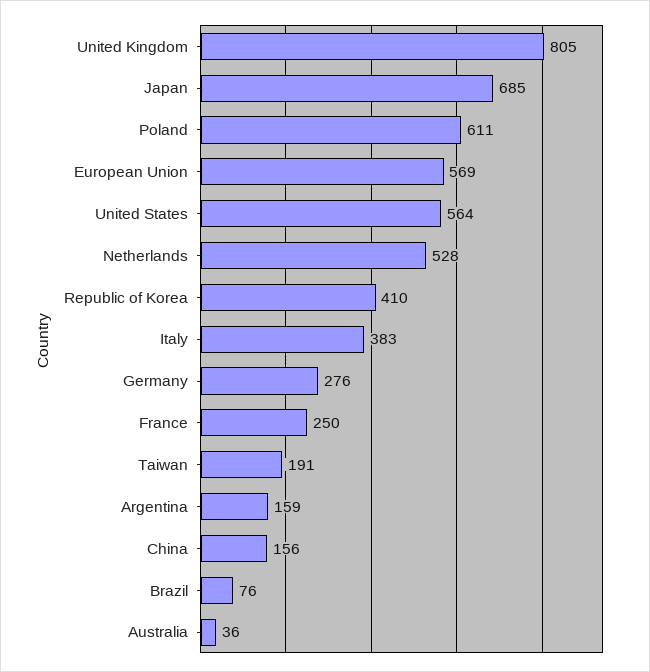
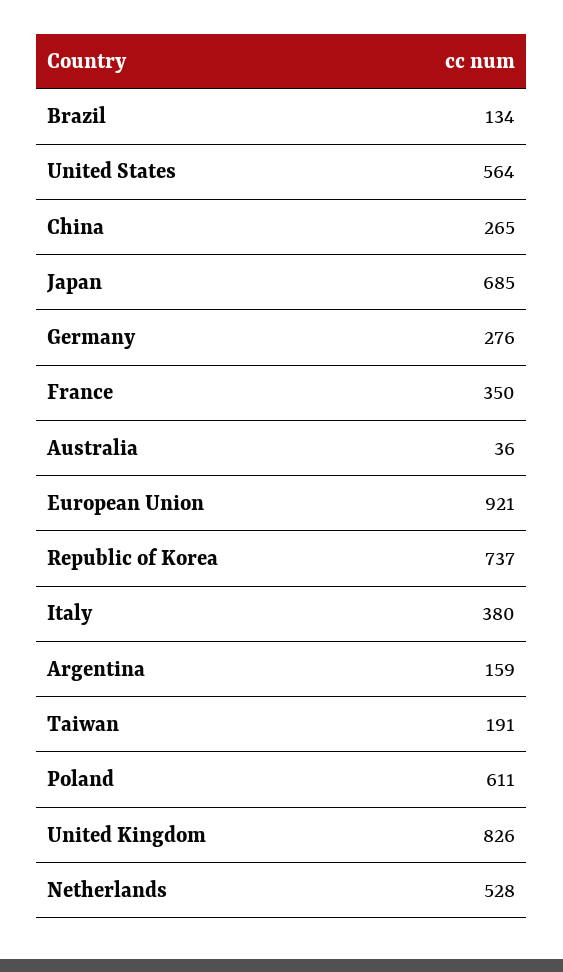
  {
-   "United Kingdom": 805,
+   "United Kingdom": 826,
    "Japan": 685,
    "Poland": 611,
-   "European Union": 569,
+   "European Union": 921,
    "United States": 564,
    "Netherlands": 528,
-   "Republic of Korea": 410,
+   "Republic of Korea": 737,
-   "Italy": 383,
+   "Italy": 380,
    "Germany": 276,
-   "France": 250,
+   "France": 350,
    "Taiwan": 191,
    "Argentina": 159,
-   "China": 156,
+   "China": 265,
-   "Brazil": 76,
+   "Brazil": 134,
    "Australia": 36
  }

